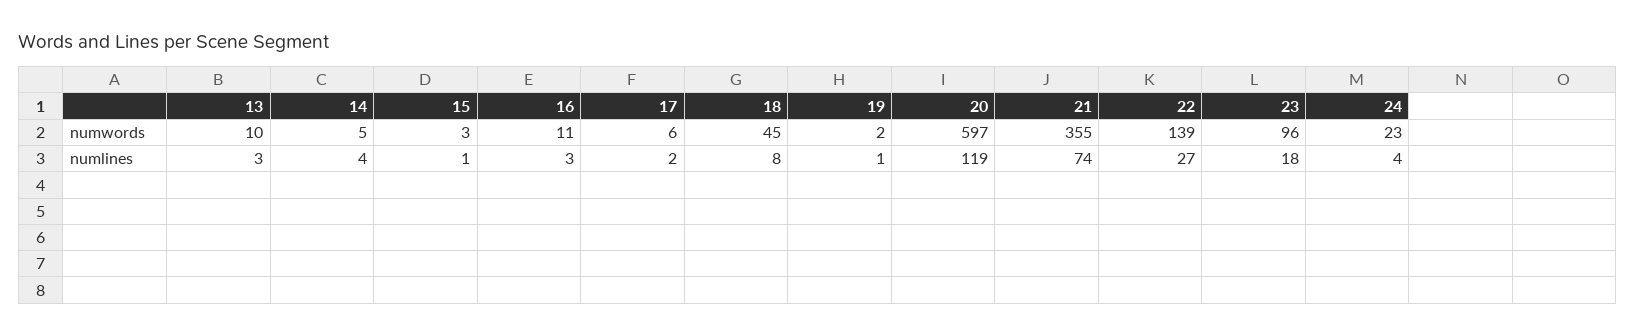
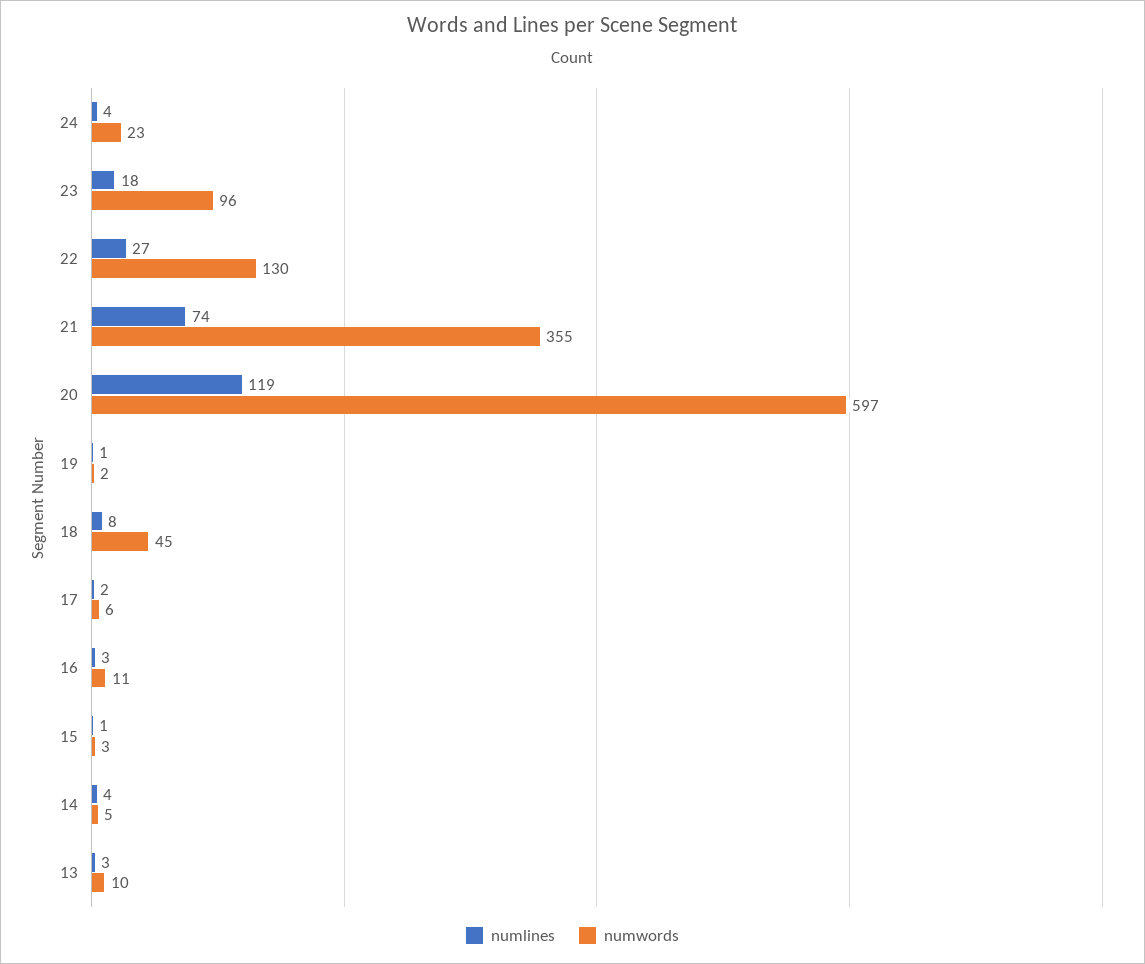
  {
    "numwords": {
      "13": 10,
      "14": 5,
      "15": 3,
      "16": 11,
      "17": 6,
      "18": 45,
      "19": 2,
      "20": 597,
      "21": 355,
-     "22": 139,
+     "22": 130,
      "23": 96,
      "24": 23
    },
    "numlines": {
      "13": 3,
      "14": 4,
      "15": 1,
      "16": 3,
      "17": 2,
      "18": 8,
      "19": 1,
      "20": 119,
      "21": 74,
      "22": 27,
      "23": 18,
      "24": 4
    }
  }

